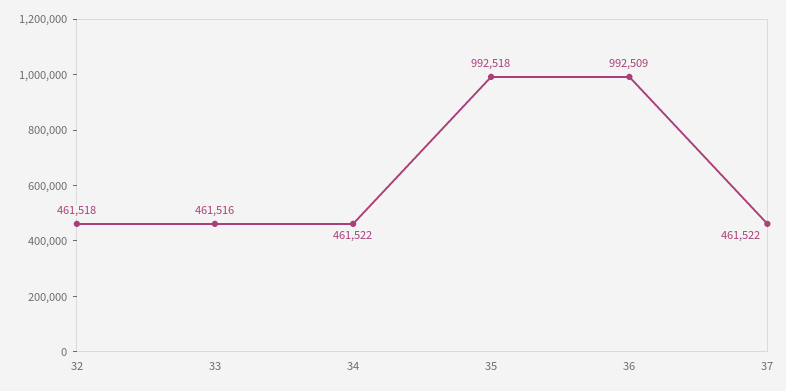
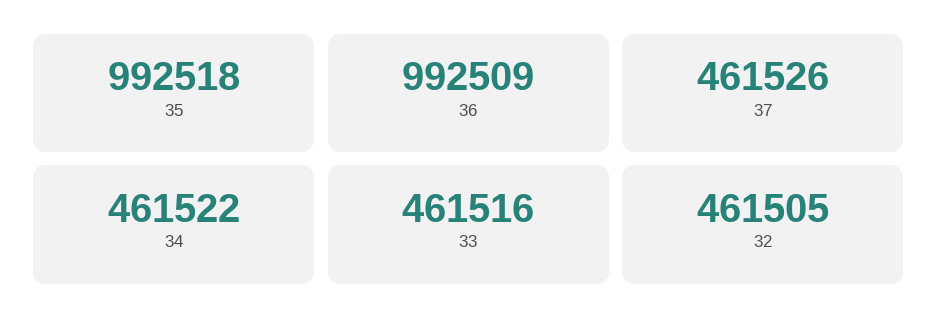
  {
-   "32": 461518,
+   "32": 461505,
    "33": 461516,
    "34": 461522,
    "35": 992518,
    "36": 992509,
-   "37": 461522
+   "37": 461526
  }

